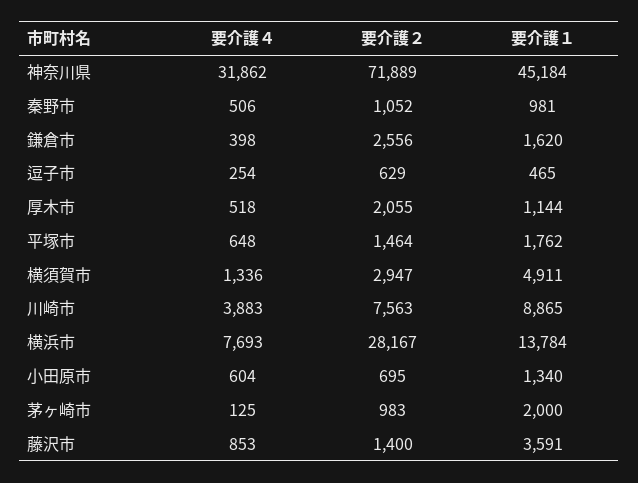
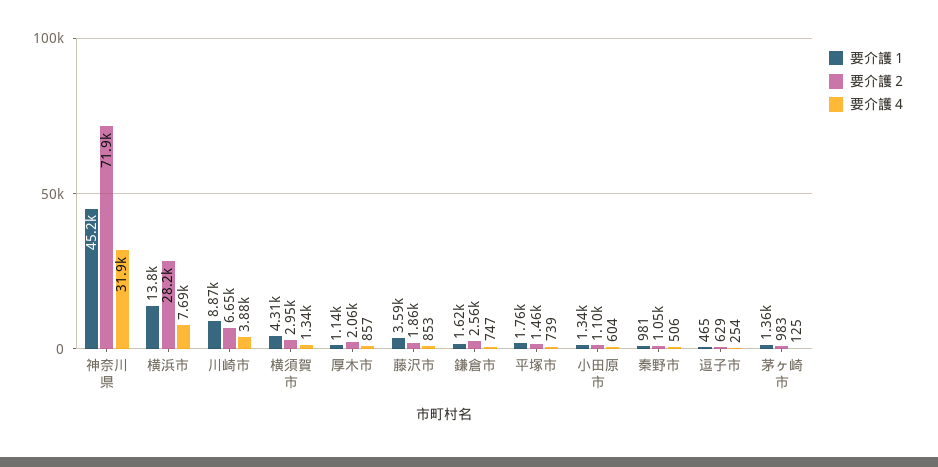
  {
    "要介護４": {
      "神奈川県": 31862,
      "秦野市": 506,
-     "鎌倉市": 398,
+     "鎌倉市": 747,
      "逗子市": 254,
-     "厚木市": 518,
+     "厚木市": 857,
-     "平塚市": 648,
+     "平塚市": 739,
      "横須賀市": 1336,
      "川崎市": 3883,
      "横浜市": 7693,
      "小田原市": 604,
      "茅ヶ崎市": 125,
      "藤沢市": 853
    },
    "要介護２": {
      "神奈川県": 71889,
      "秦野市": 1052,
      "鎌倉市": 2556,
      "逗子市": 629,
      "厚木市": 2055,
      "平塚市": 1464,
      "横須賀市": 2947,
-     "川崎市": 7563,
+     "川崎市": 6650,
      "横浜市": 28167,
-     "小田原市": 695,
+     "小田原市": 1100,
      "茅ヶ崎市": 983,
-     "藤沢市": 1400
+     "藤沢市": 1860
    },
    "要介護１": {
      "神奈川県": 45184,
      "秦野市": 981,
      "鎌倉市": 1620,
      "逗子市": 465,
      "厚木市": 1144,
      "平塚市": 1762,
-     "横須賀市": 4911,
+     "横須賀市": 4310,
      "川崎市": 8865,
      "横浜市": 13784,
      "小田原市": 1340,
-     "茅ヶ崎市": 2000,
+     "茅ヶ崎市": 1360,
      "藤沢市": 3591
    }
  }

